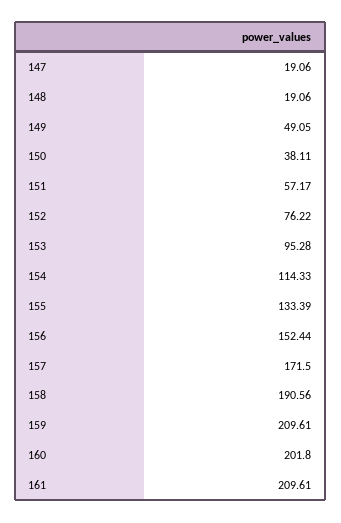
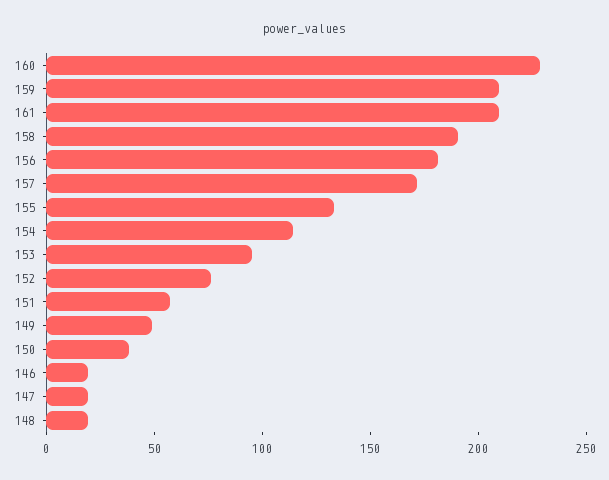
  {
    "147": 19.06,
    "148": 19.06,
    "149": 49.05,
    "150": 38.11,
    "151": 57.17,
    "152": 76.22,
    "153": 95.28,
    "154": 114.33,
    "155": 133.39,
-   "156": 152.44,
+   "156": 180,
    "157": 171.5,
    "158": 190.56,
    "159": 209.61,
-   "160": 201.8,
+   "160": 230,
-   "161": 209.61
+   "161": 209.61,
+   "146": 20
  }

